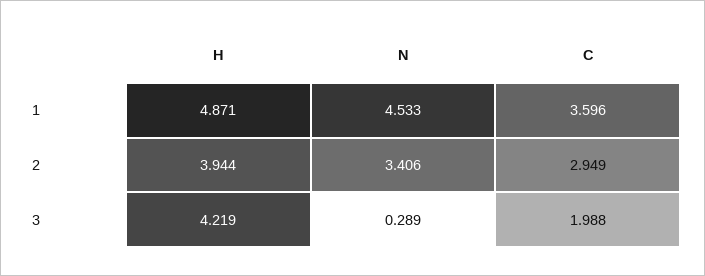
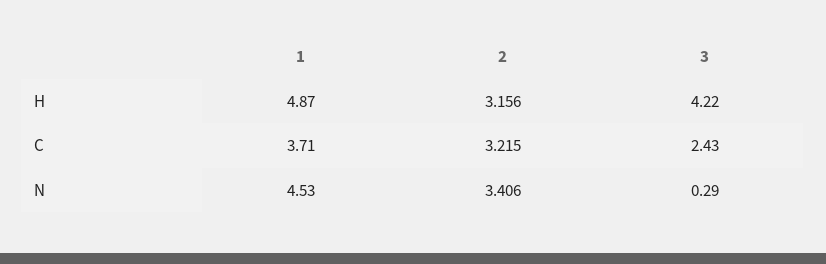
  {
    "H": {
      "1": 4.871,
-     "2": 3.944,
+     "2": 3.156,
      "3": 4.219
    },
    "N": {
      "1": 4.533,
      "2": 3.406,
      "3": 0.289
    },
    "C": {
-     "1": 3.596,
+     "1": 3.71,
-     "2": 2.949,
+     "2": 3.215,
-     "3": 1.988
+     "3": 2.43
    }
  }

